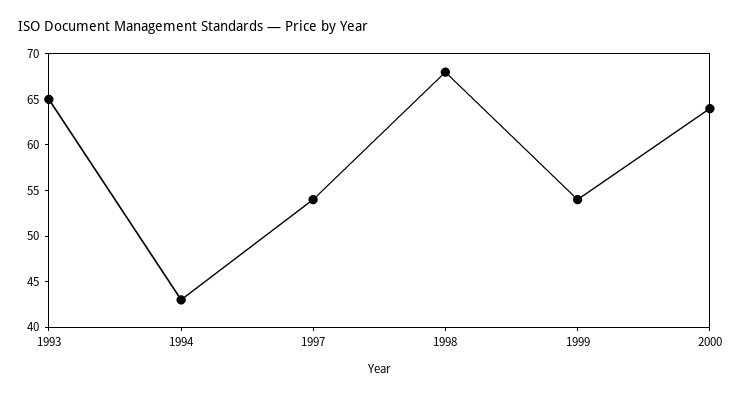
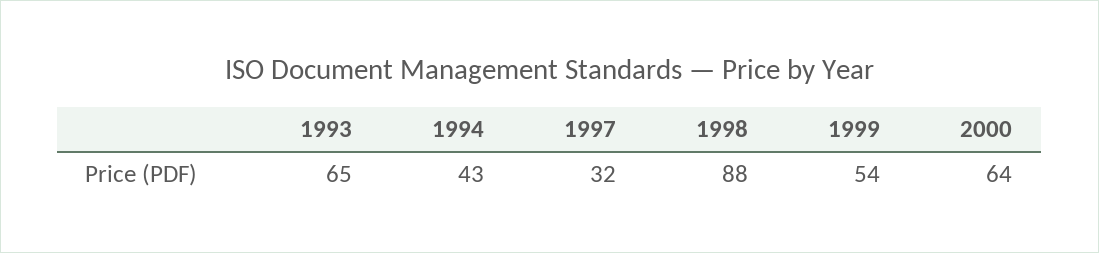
  {
    "1993": 65,
    "1994": 43,
-   "1997": 54,
+   "1997": 32,
-   "1998": 68,
+   "1998": 88,
    "1999": 54,
    "2000": 64
  }

